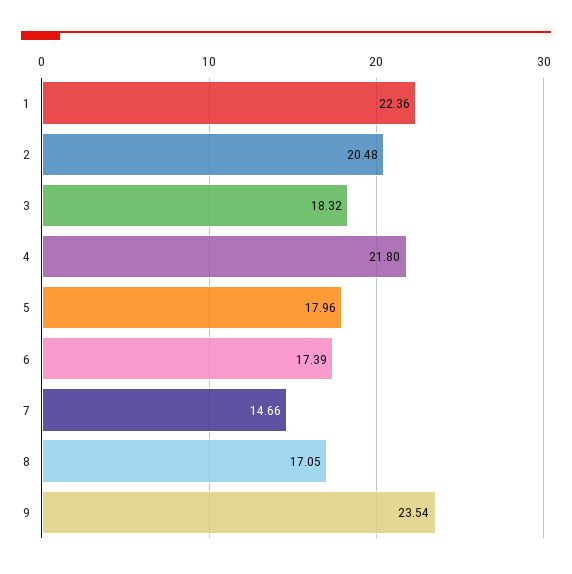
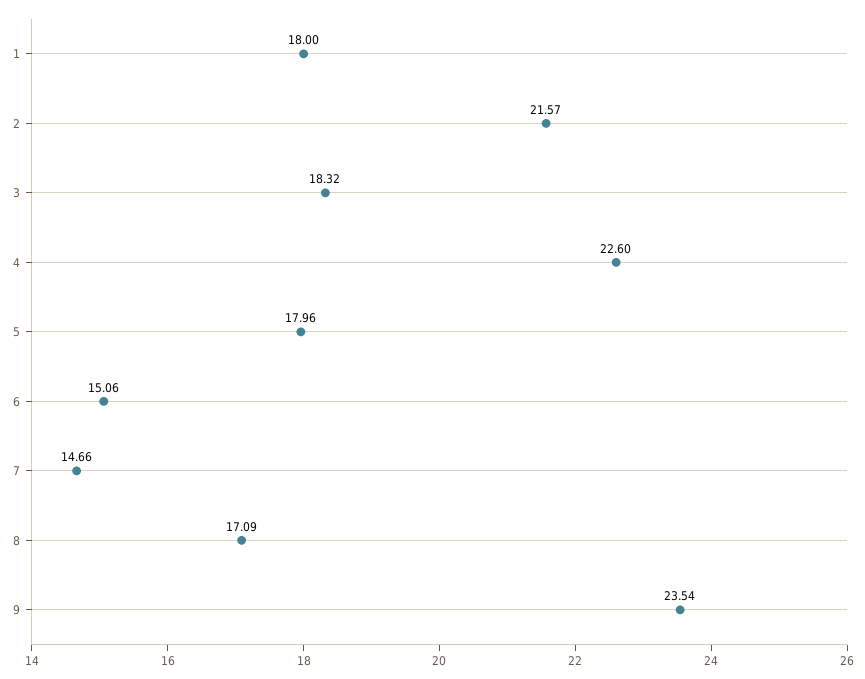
  {
-   "1": 22.36,
+   "1": 18,
-   "2": 20.48,
+   "2": 21.57,
    "3": 18.32,
-   "4": 21.8,
+   "4": 22.6,
    "5": 17.96,
-   "6": 17.39,
+   "6": 15.06,
    "7": 14.66,
-   "8": 17.05,
+   "8": 17.09,
    "9": 23.54
  }

